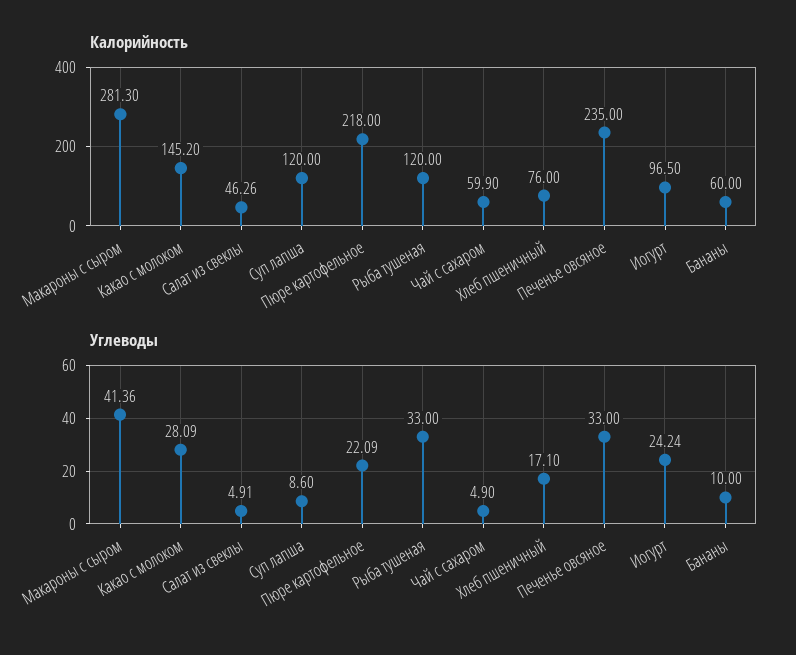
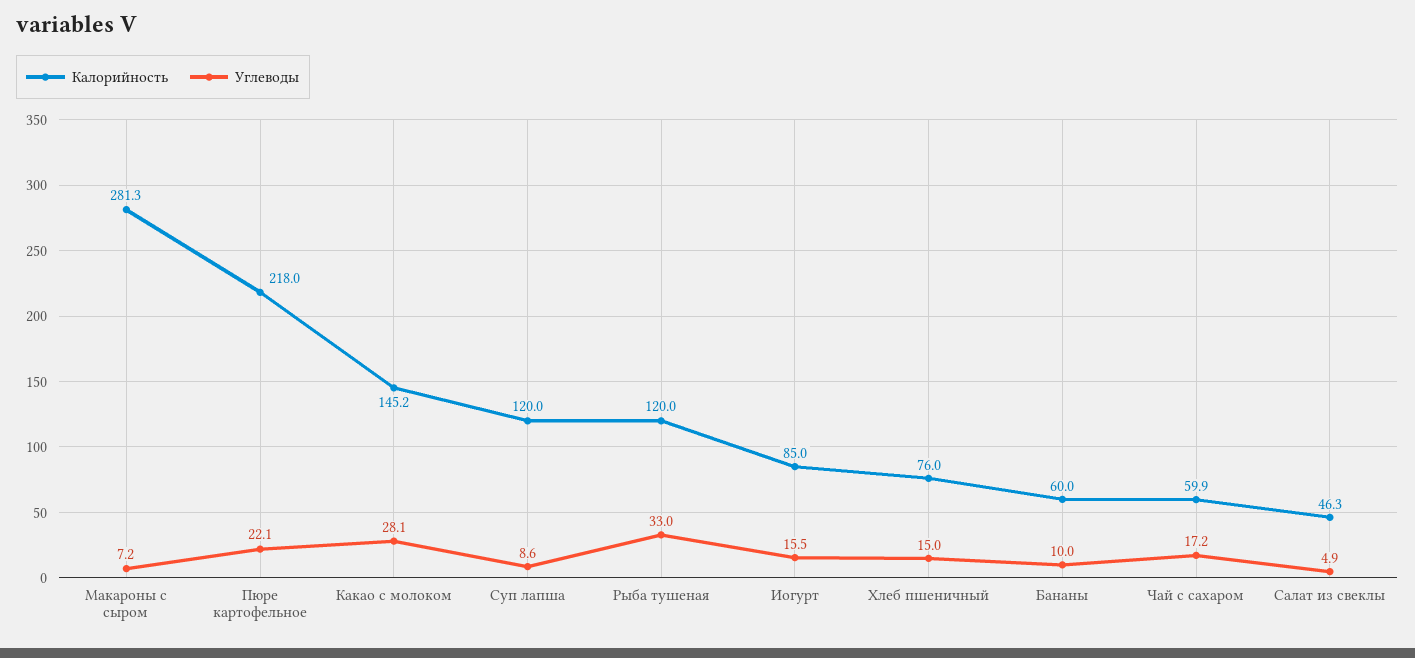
  {
    "Калорийность": {
      "Макароны с сыром": 281.3,
      "Какао с молоком": 145.2,
      "Салат из свеклы": 46.26,
      "Суп лапша": 120,
      "Пюре картофельное": 218,
      "Рыба тушеная": 120,
      "Чай с сахаром": 59.9,
      "Хлеб пшеничный": 76,
-     "Печенье овсяное": 235,
-     "Иогурт": 96.5,
+     "Иогурт": 85,
      "Бананы": 60
    },
    "Углеводы": {
-     "Макароны с сыром": 41.36,
+     "Макароны с сыром": 7.2,
      "Какао с молоком": 28.09,
      "Салат из свеклы": 4.91,
      "Суп лапша": 8.6,
      "Пюре картофельное": 22.09,
      "Рыба тушеная": 33,
-     "Чай с сахаром": 4.9,
+     "Чай с сахаром": 17.2,
-     "Хлеб пшеничный": 17.1,
+     "Хлеб пшеничный": 15,
-     "Печенье овсяное": 33,
-     "Иогурт": 24.24,
+     "Иогурт": 15.5,
      "Бананы": 10
    }
  }

